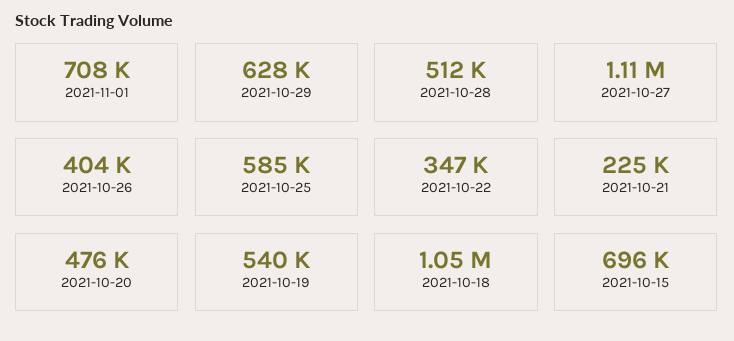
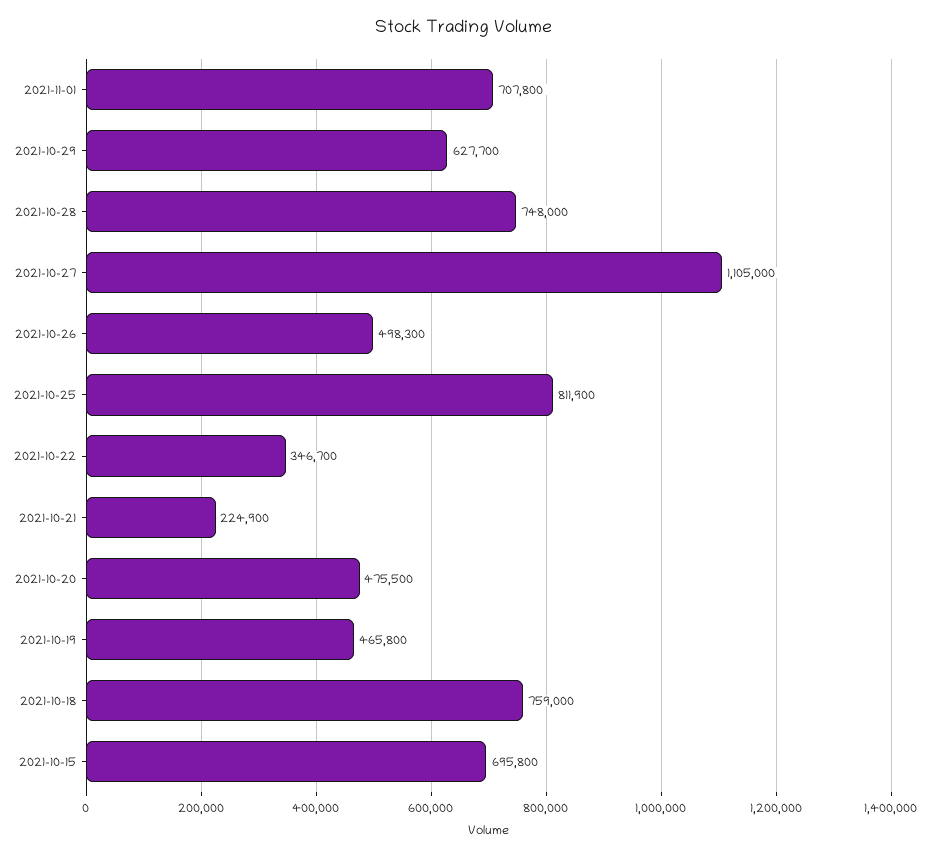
  {
    "2021-11-01": 707800,
    "2021-10-29": 627700,
-   "2021-10-28": 512000,
+   "2021-10-28": 748000,
    "2021-10-27": 1105000,
-   "2021-10-26": 404000,
+   "2021-10-26": 498300,
-   "2021-10-25": 585000,
+   "2021-10-25": 811900,
    "2021-10-22": 346700,
    "2021-10-21": 224900,
    "2021-10-20": 475500,
-   "2021-10-19": 540000,
+   "2021-10-19": 465800,
-   "2021-10-18": 1050000,
+   "2021-10-18": 759000,
    "2021-10-15": 695800
  }

